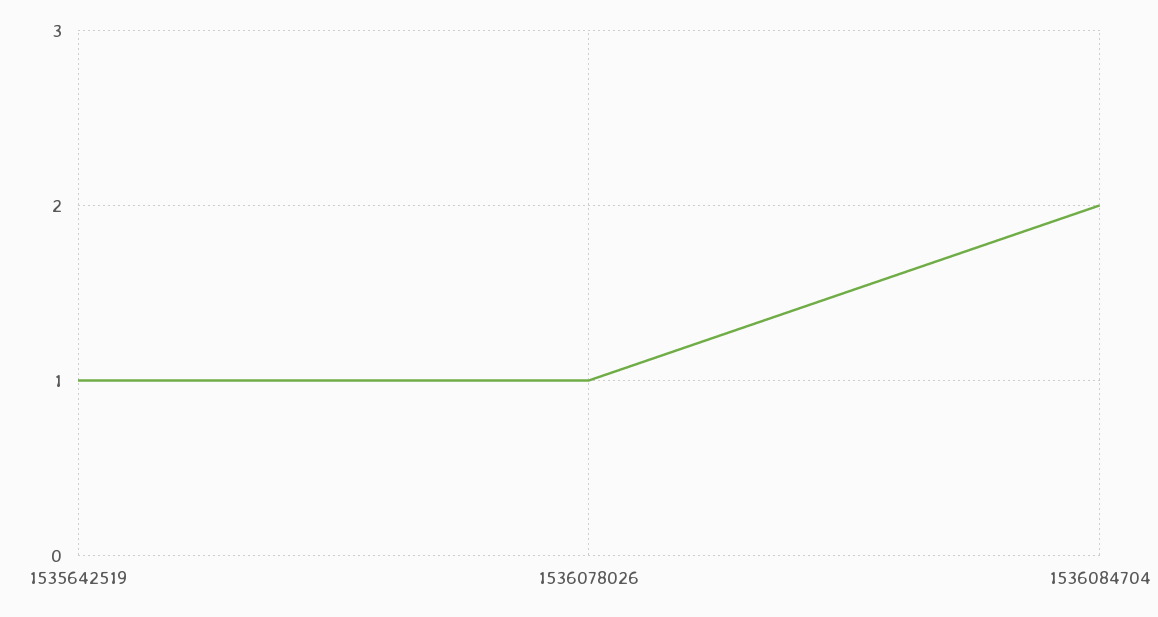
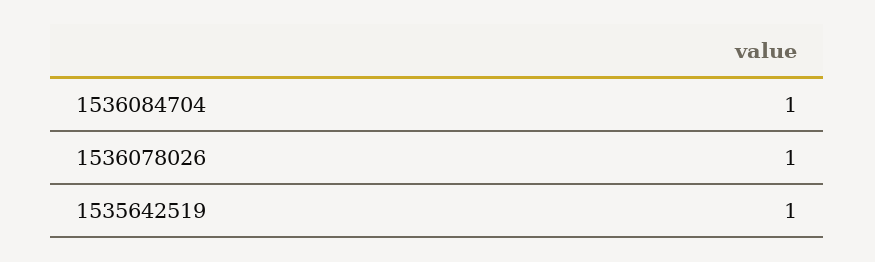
  {
    "1535642519": 1,
    "1536078026": 1,
-   "1536084704": 2
+   "1536084704": 1
  }

